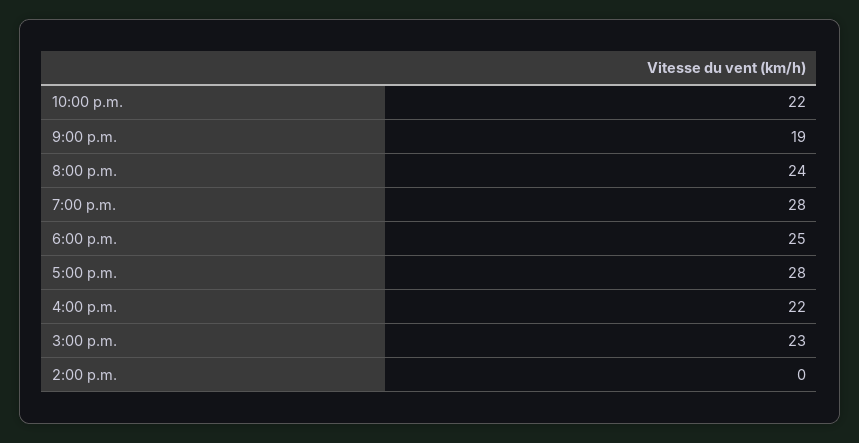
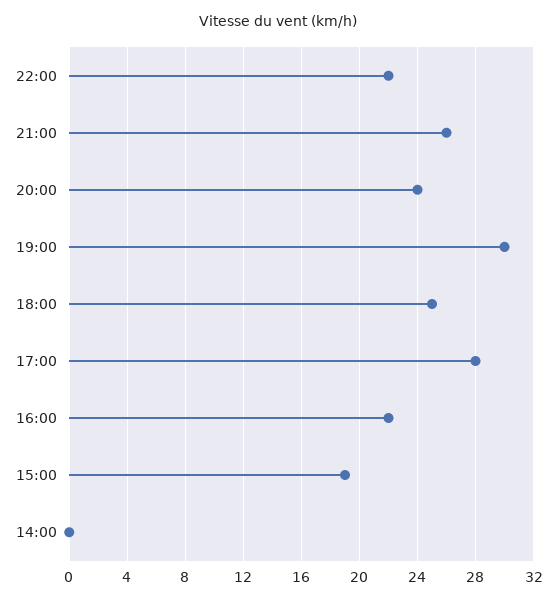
  {
    "10:00 p.m.": 22,
-   "9:00 p.m.": 19,
+   "9:00 p.m.": 26,
    "8:00 p.m.": 24,
-   "7:00 p.m.": 28,
+   "7:00 p.m.": 30,
    "6:00 p.m.": 25,
    "5:00 p.m.": 28,
    "4:00 p.m.": 22,
-   "3:00 p.m.": 23,
+   "3:00 p.m.": 19,
    "2:00 p.m.": 0
  }

